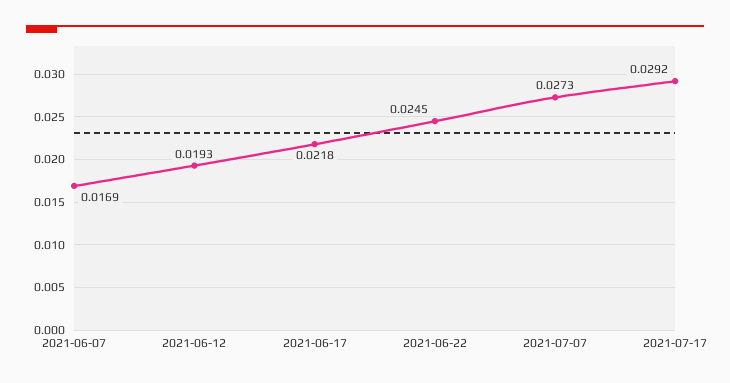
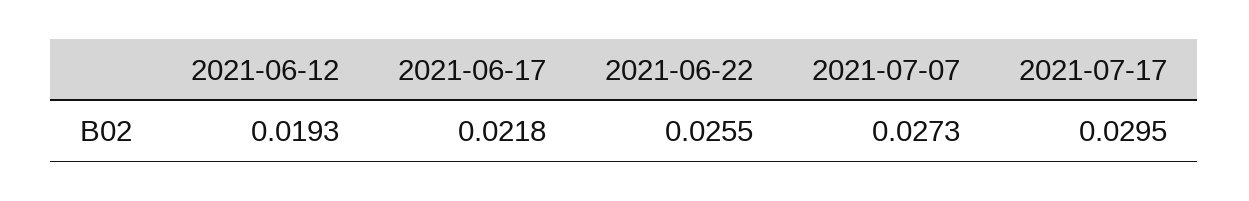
  {
-   "2021-06-07": 0.0169,
    "2021-06-12": 0.0193,
    "2021-06-17": 0.0218,
-   "2021-06-22": 0.0245,
+   "2021-06-22": 0.0255,
    "2021-07-07": 0.0273,
-   "2021-07-17": 0.0292
+   "2021-07-17": 0.0295
  }

